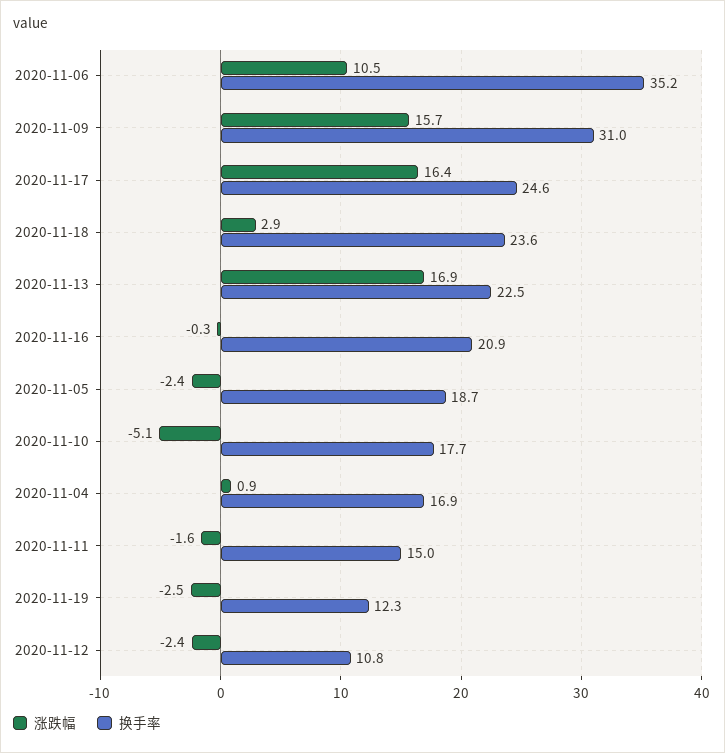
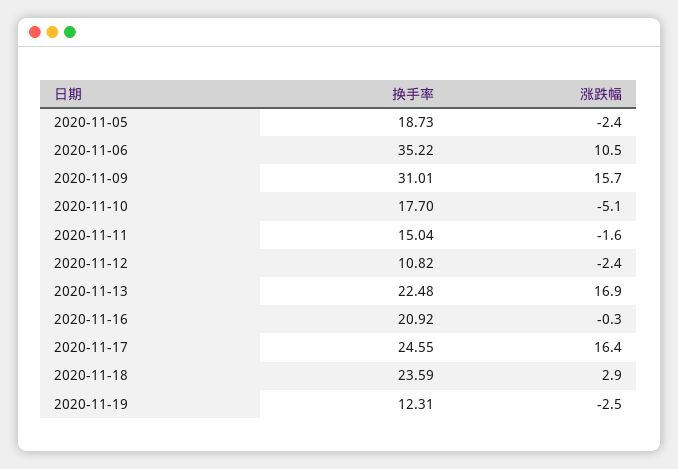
  {
    "涨跌幅": {
      "2020-11-06": 10.5,
      "2020-11-09": 15.7,
      "2020-11-17": 16.4,
      "2020-11-18": 2.9,
      "2020-11-13": 16.9,
      "2020-11-16": -0.3,
      "2020-11-05": -2.4,
      "2020-11-10": -5.1,
-     "2020-11-04": 0.9,
      "2020-11-11": -1.6,
      "2020-11-19": -2.5,
      "2020-11-12": -2.4
    },
    "换手率": {
      "2020-11-06": 35.22,
      "2020-11-09": 31.01,
      "2020-11-17": 24.55,
      "2020-11-18": 23.59,
      "2020-11-13": 22.48,
      "2020-11-16": 20.92,
      "2020-11-05": 18.73,
      "2020-11-10": 17.7,
-     "2020-11-04": 16.9,
      "2020-11-11": 15.04,
      "2020-11-19": 12.31,
      "2020-11-12": 10.82
    }
  }

